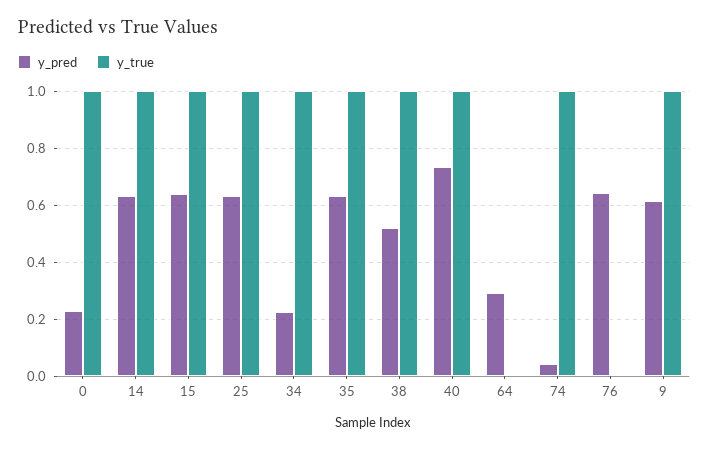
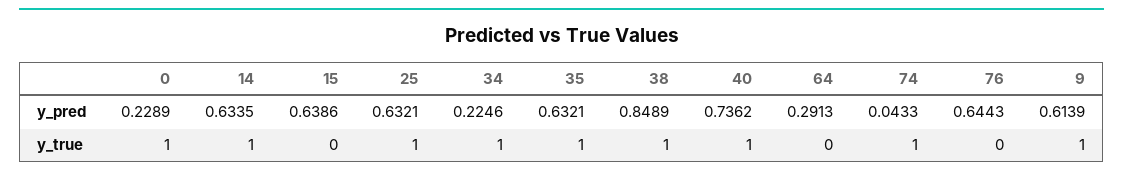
  {
    "y_pred": {
      "0": 0.2289,
      "14": 0.6335,
      "15": 0.6386,
      "25": 0.6321,
      "34": 0.2246,
      "35": 0.6321,
-     "38": 0.525,
+     "38": 0.8489,
      "40": 0.7362,
      "64": 0.2913,
      "74": 0.0433,
      "76": 0.6443,
      "9": 0.6139
    },
    "y_true": {
      "0": 1,
      "14": 1,
-     "15": 1,
+     "15": 0,
      "25": 1,
      "34": 1,
      "35": 1,
      "38": 1,
      "40": 1,
      "64": 0,
      "74": 1,
      "76": 0,
      "9": 1
    }
  }

